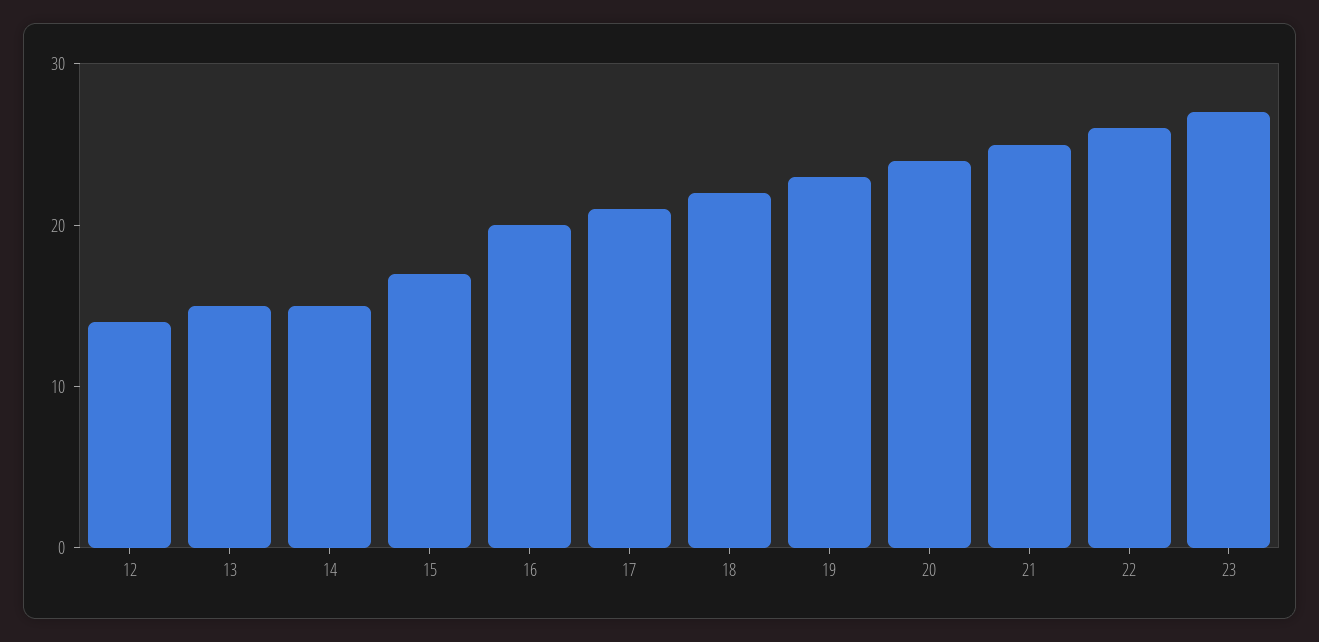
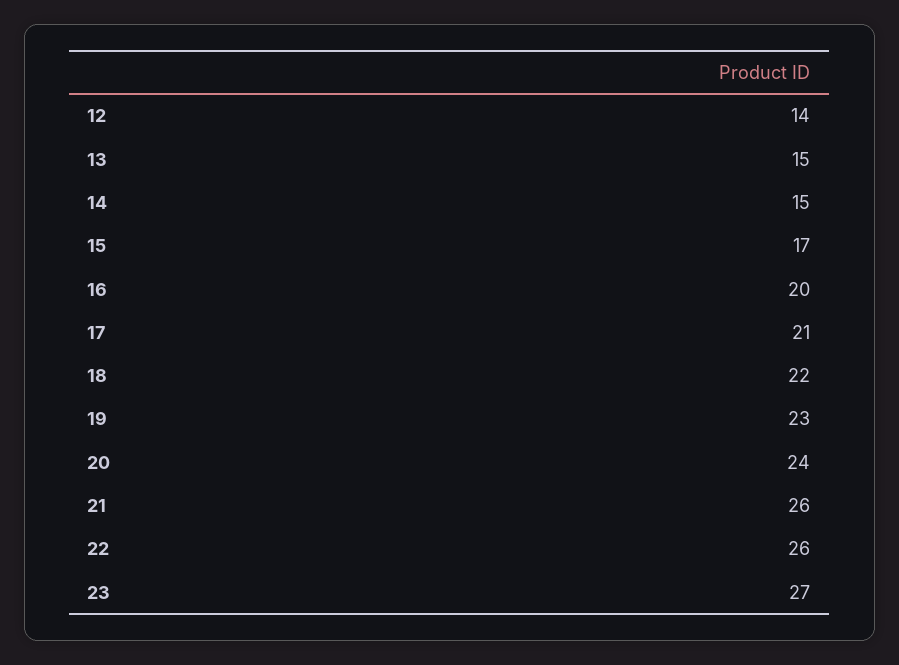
  {
    "12": 14,
    "13": 15,
    "14": 15,
    "15": 17,
    "16": 20,
    "17": 21,
    "18": 22,
    "19": 23,
    "20": 24,
-   "21": 25,
+   "21": 26,
    "22": 26,
    "23": 27
  }

